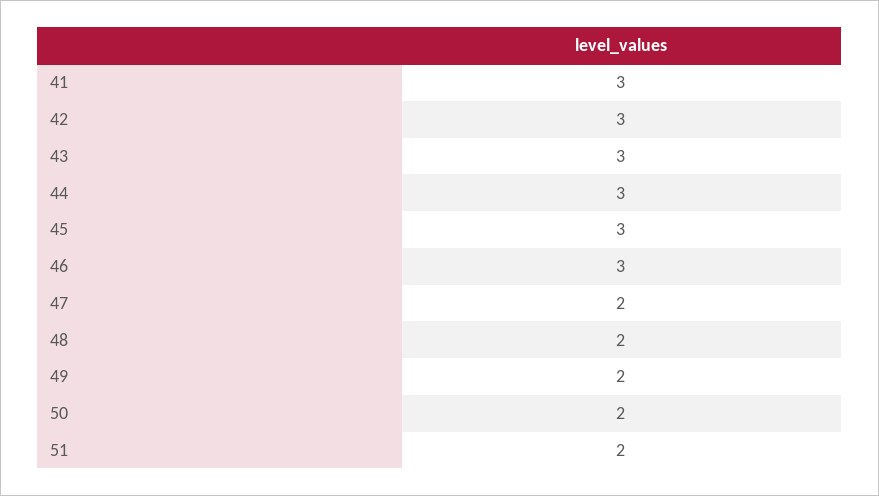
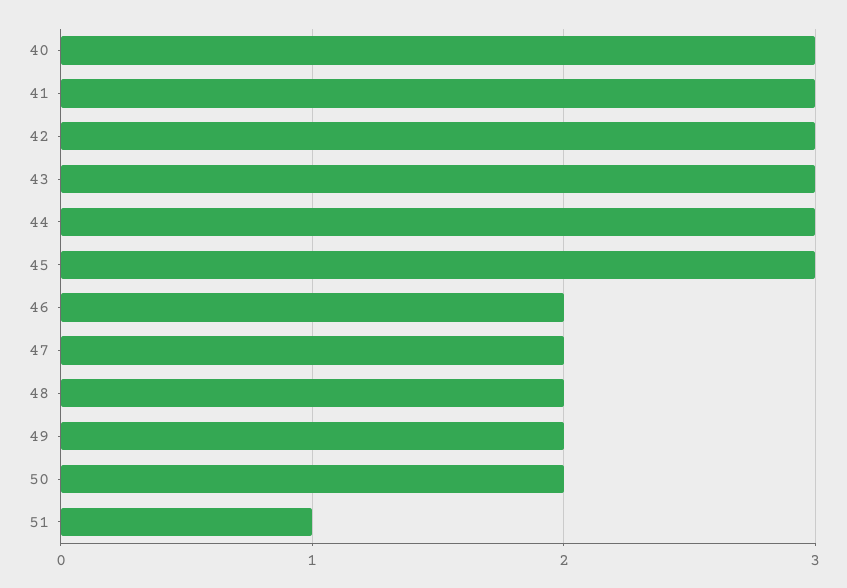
  {
    "41": 3,
    "42": 3,
    "43": 3,
    "44": 3,
    "45": 3,
-   "46": 3,
+   "46": 2,
    "47": 2,
    "48": 2,
    "49": 2,
    "50": 2,
-   "51": 2
+   "51": 1,
+   "40": 3
  }

